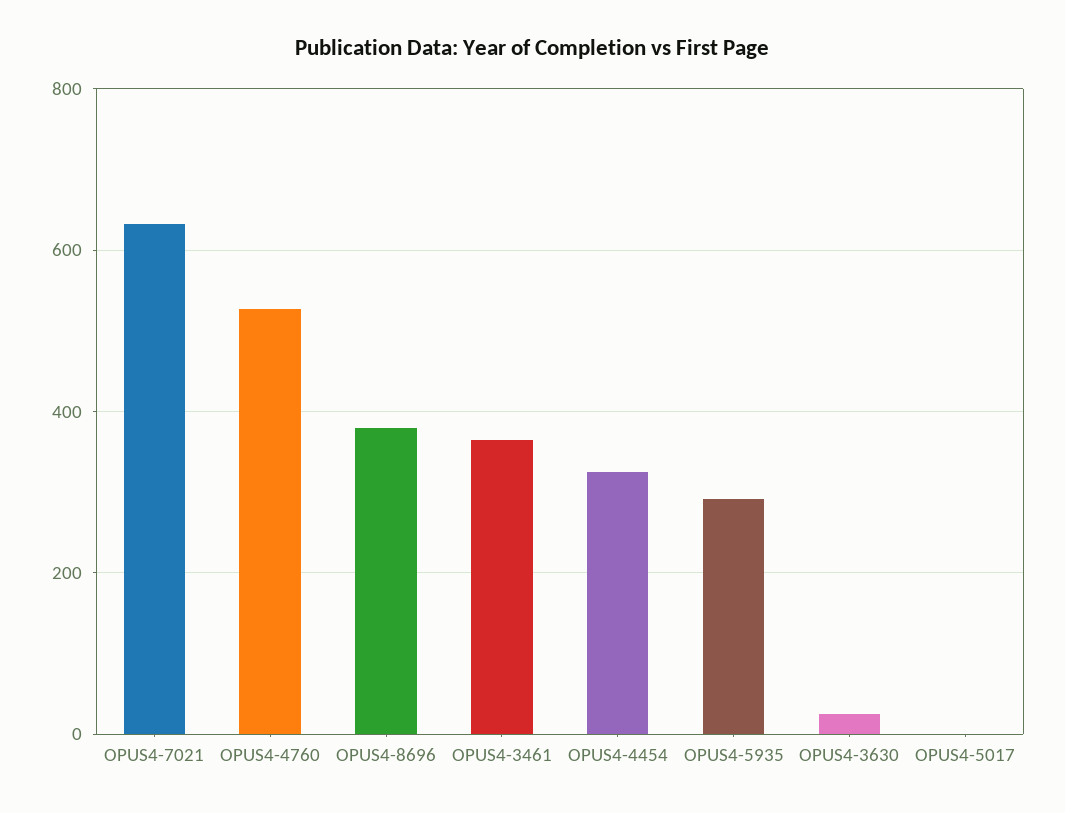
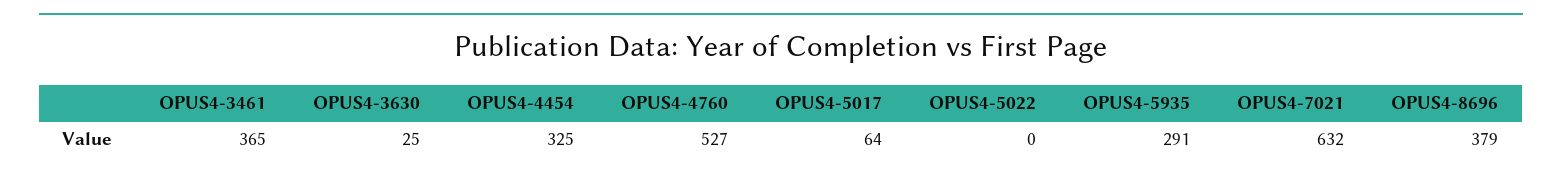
  {
    "OPUS4-7021": 632,
    "OPUS4-4760": 527,
    "OPUS4-8696": 379,
    "OPUS4-3461": 365,
    "OPUS4-4454": 325,
    "OPUS4-5935": 291,
    "OPUS4-3630": 25,
-   "OPUS4-5017": 0
+   "OPUS4-5017": 64,
+   "OPUS4-5022": 0
  }

